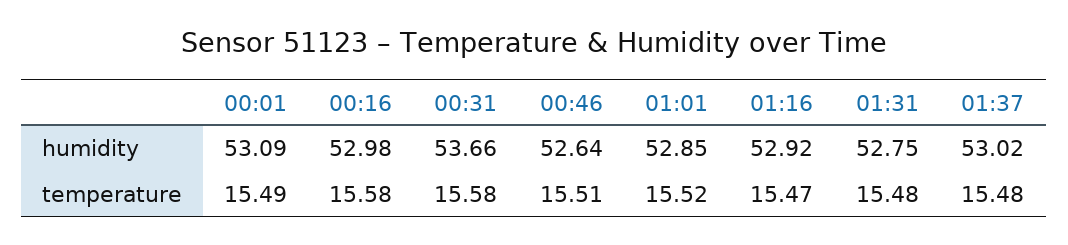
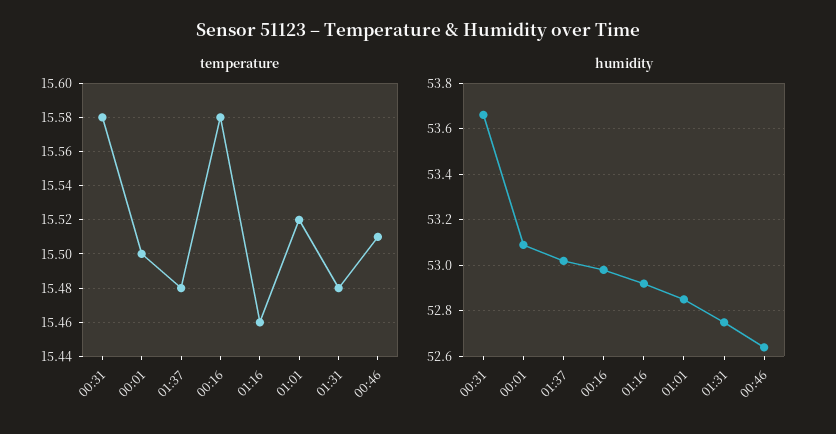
  {
    "humidity": {
      "00:01": 53.09,
      "00:16": 52.98,
      "00:31": 53.66,
      "00:46": 52.64,
      "01:01": 52.85,
      "01:16": 52.92,
      "01:31": 52.75,
      "01:37": 53.02
    },
    "temperature": {
-     "00:01": 15.49,
+     "00:01": 15.5,
      "00:16": 15.58,
      "00:31": 15.58,
      "00:46": 15.51,
      "01:01": 15.52,
-     "01:16": 15.47,
+     "01:16": 15.46,
      "01:31": 15.48,
      "01:37": 15.48
    }
  }

